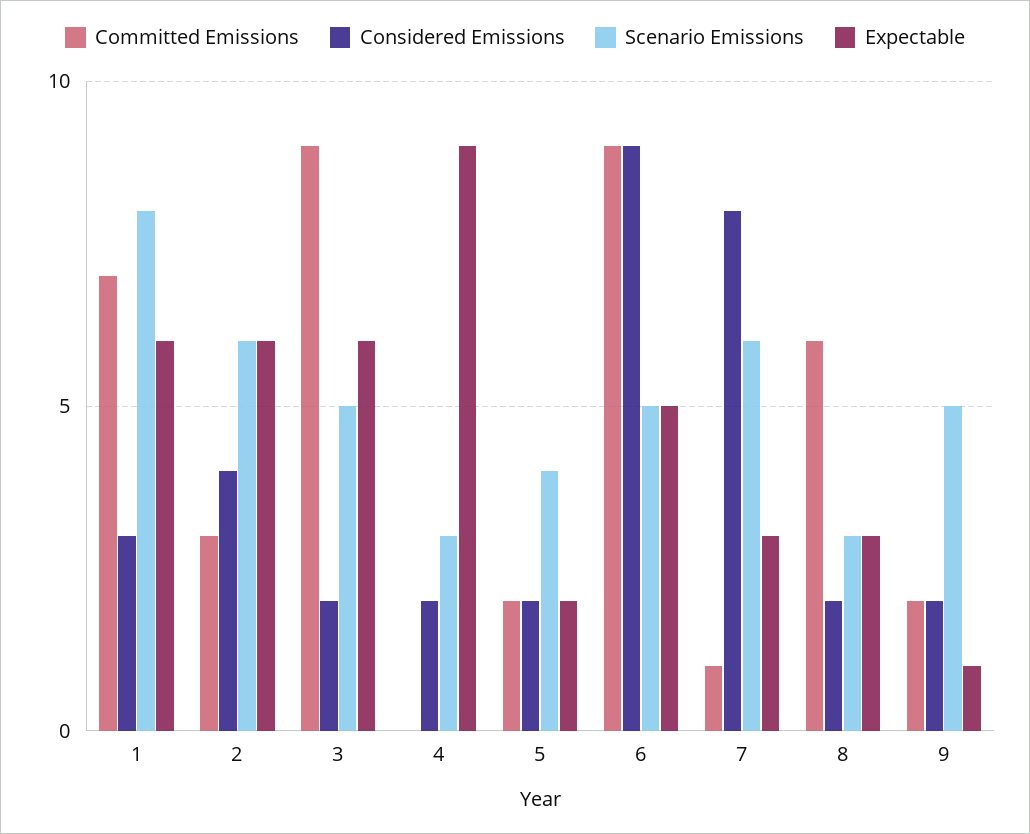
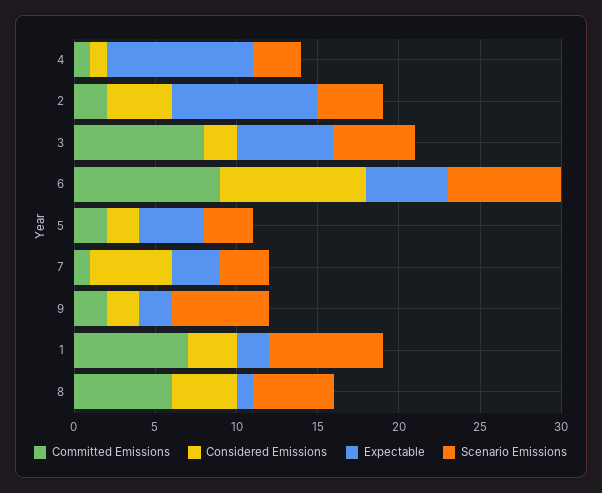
  {
    "Committed Emissions": {
      "1": 7,
-     "2": 3,
+     "2": 2,
-     "3": 9,
+     "3": 8,
-     "4": 0,
+     "4": 1,
      "5": 2,
      "6": 9,
      "7": 1,
      "8": 6,
      "9": 2
    },
    "Considered Emissions": {
      "1": 3,
      "2": 4,
      "3": 2,
-     "4": 2,
+     "4": 1,
      "5": 2,
      "6": 9,
-     "7": 8,
+     "7": 5,
-     "8": 2,
+     "8": 4,
      "9": 2
    },
    "Scenario Emissions": {
-     "1": 8,
+     "1": 7,
-     "2": 6,
+     "2": 4,
      "3": 5,
      "4": 3,
-     "5": 4,
+     "5": 3,
-     "6": 5,
+     "6": 7,
-     "7": 6,
+     "7": 3,
-     "8": 3,
+     "8": 5,
-     "9": 5
+     "9": 6
    },
    "Expectable": {
-     "1": 6,
+     "1": 2,
-     "2": 6,
+     "2": 9,
      "3": 6,
      "4": 9,
-     "5": 2,
+     "5": 4,
      "6": 5,
      "7": 3,
-     "8": 3,
+     "8": 1,
-     "9": 1
+     "9": 2
    }
  }

